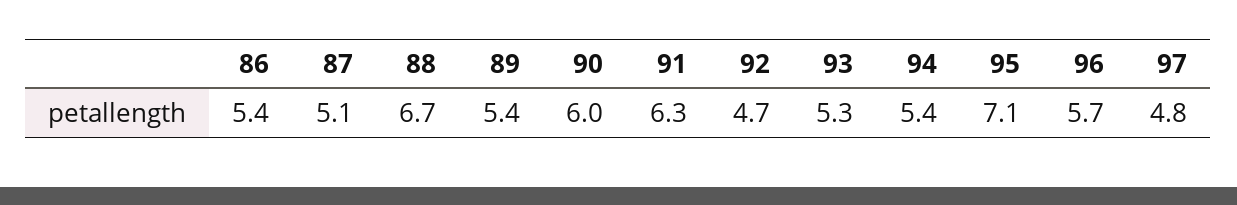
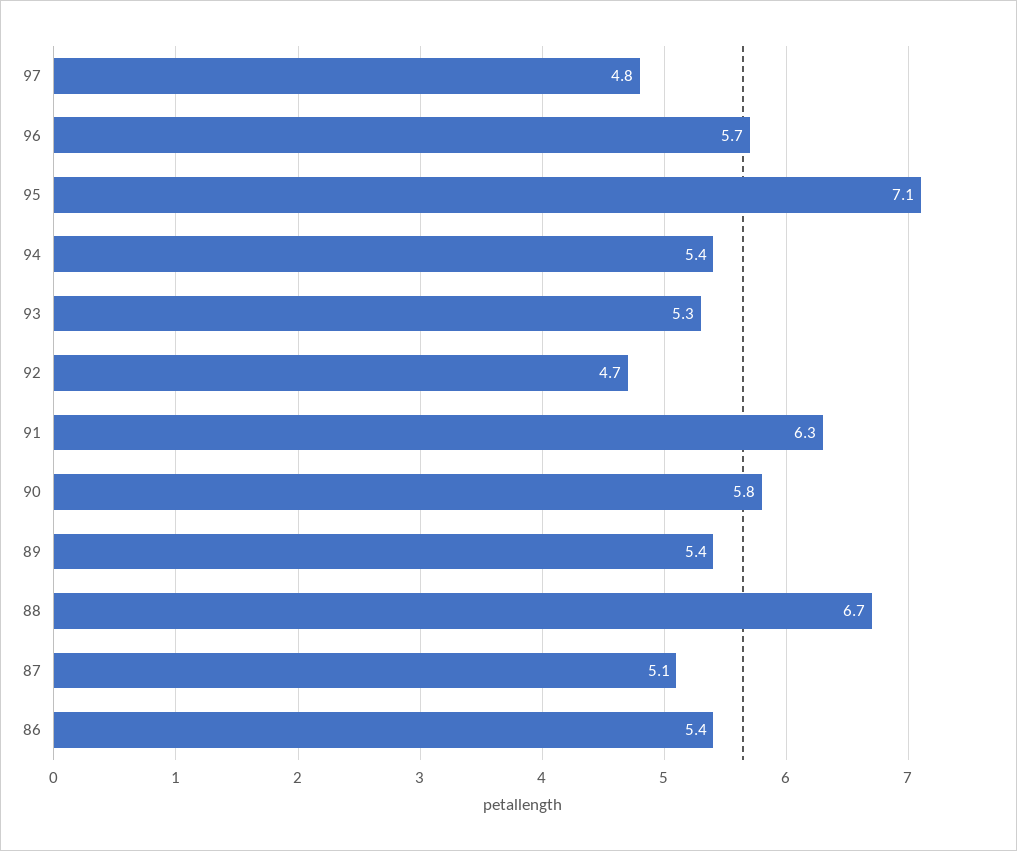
  {
    "86": 5.4,
    "87": 5.1,
    "88": 6.7,
    "89": 5.4,
-   "90": 6,
+   "90": 5.8,
    "91": 6.3,
    "92": 4.7,
    "93": 5.3,
    "94": 5.4,
    "95": 7.1,
    "96": 5.7,
    "97": 4.8
  }

